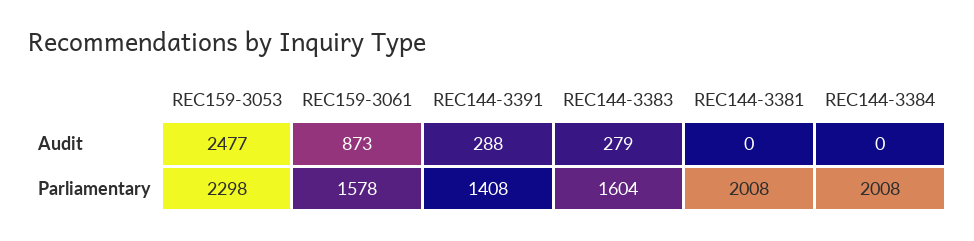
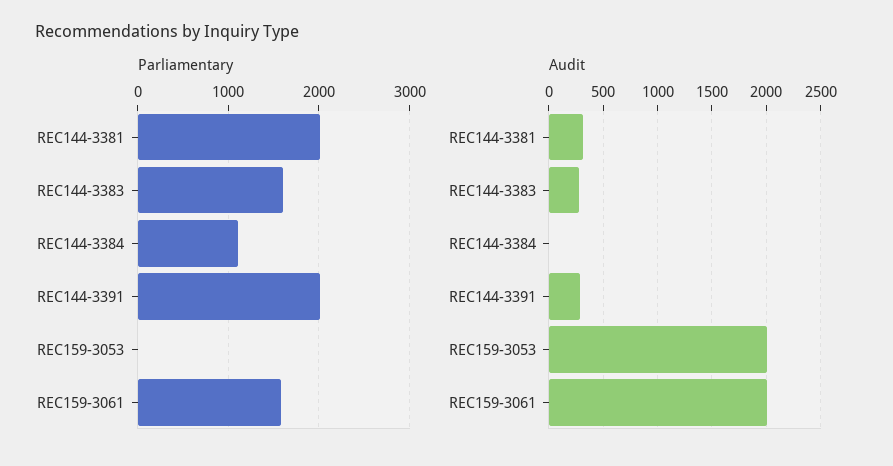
  {
    "Audit": {
-     "REC159-3053": 2477,
+     "REC159-3053": 2000,
-     "REC159-3061": 873,
+     "REC159-3061": 2000,
      "REC144-3391": 288,
      "REC144-3383": 279,
-     "REC144-3381": 0,
+     "REC144-3381": 300,
      "REC144-3384": 0
    },
    "Parliamentary": {
-     "REC159-3053": 2298,
+     "REC159-3053": 0,
      "REC159-3061": 1578,
-     "REC144-3391": 1408,
+     "REC144-3391": 2000,
      "REC144-3383": 1604,
      "REC144-3381": 2008,
-     "REC144-3384": 2008
+     "REC144-3384": 1100
    }
  }

